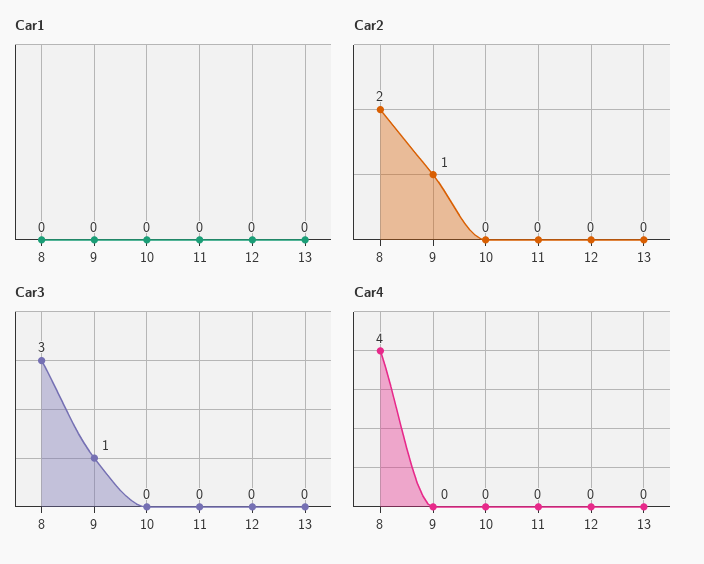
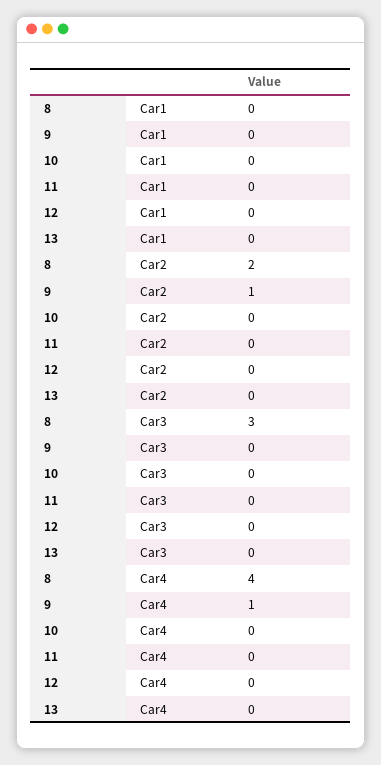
  {
    "Car1": {
      "8": 0,
      "9": 0,
      "10": 0,
      "11": 0,
      "12": 0,
      "13": 0
    },
    "Car2": {
      "8": 2,
      "9": 1,
      "10": 0,
      "11": 0,
      "12": 0,
      "13": 0
    },
    "Car3": {
      "8": 3,
-     "9": 1,
+     "9": 0,
      "10": 0,
      "11": 0,
      "12": 0,
      "13": 0
    },
    "Car4": {
      "8": 4,
-     "9": 0,
+     "9": 1,
      "10": 0,
      "11": 0,
      "12": 0,
      "13": 0
    }
  }

